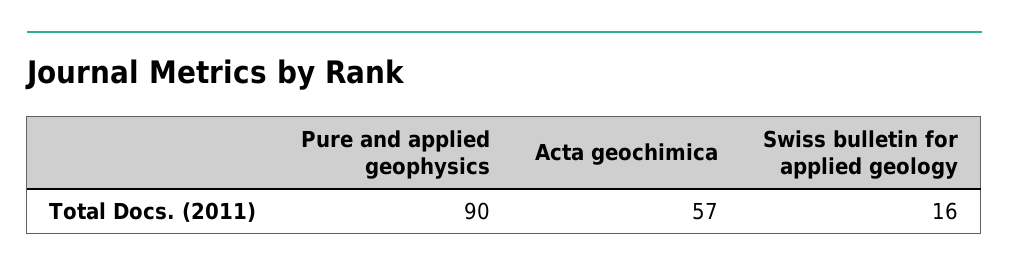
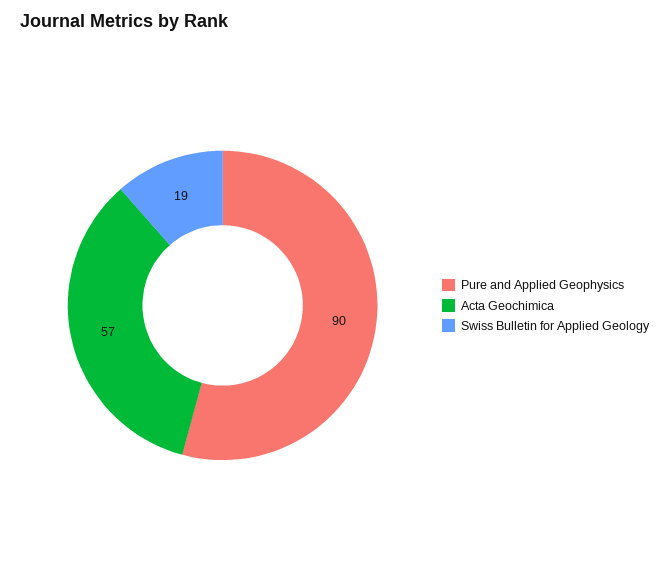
  {
    "Pure and applied geophysics": 90,
    "Acta geochimica": 57,
-   "Swiss bulletin for applied geology": 16
+   "Swiss bulletin for applied geology": 19
  }

